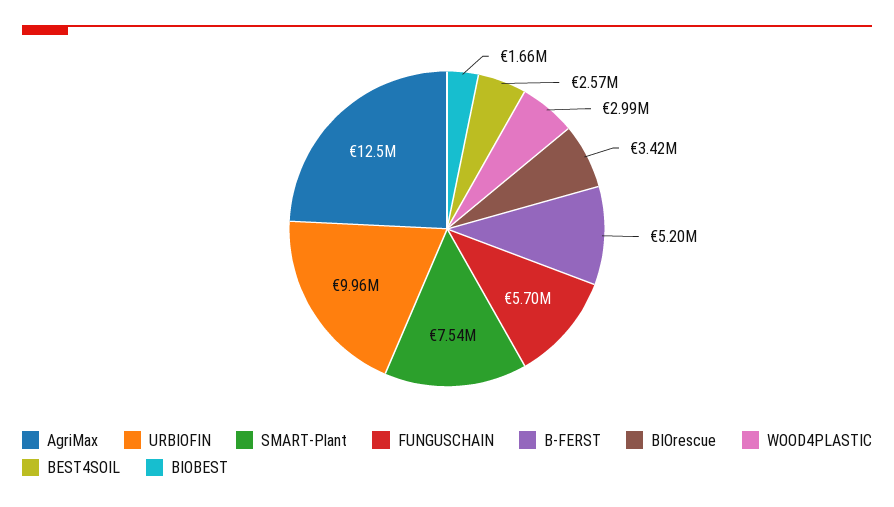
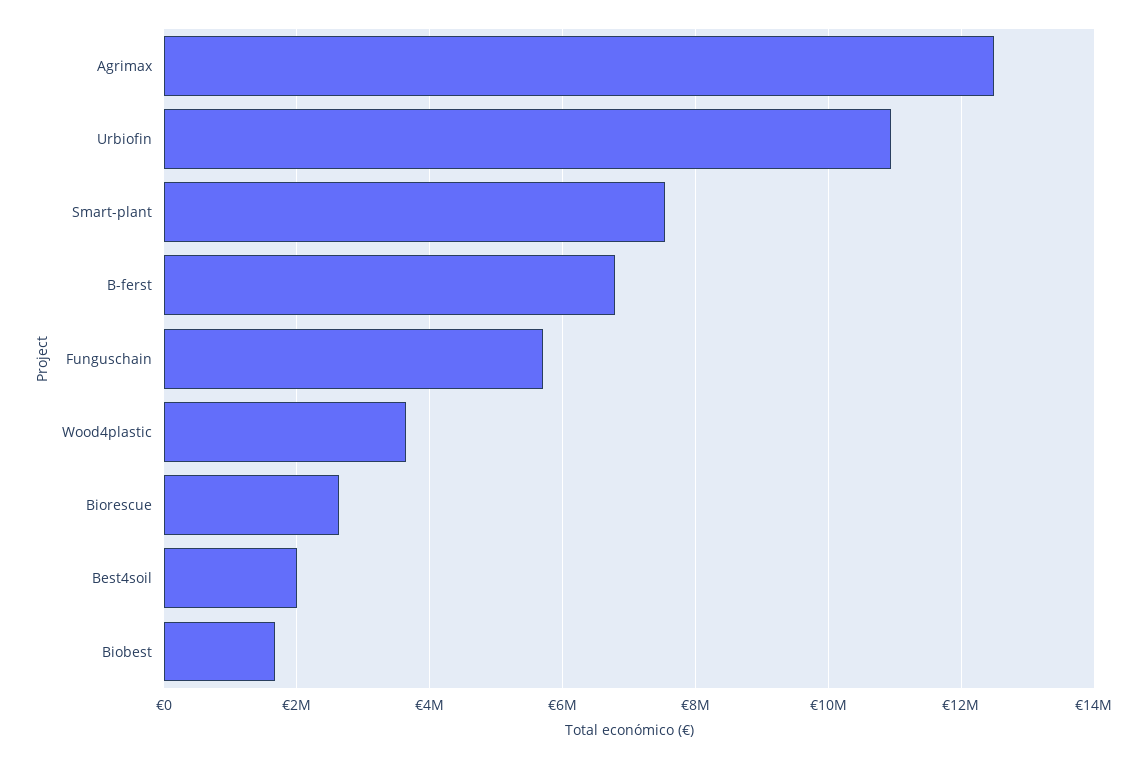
  {
    "AgriMax": 12500000,
-   "URBIOFIN": 9960000,
+   "URBIOFIN": 11000000,
    "SMART-Plant": 7540000,
    "FUNGUSCHAIN": 5700000,
-   "B-FERST": 5200000,
+   "B-FERST": 6800000,
-   "BIOrescue": 3420000,
+   "BIOrescue": 2600000,
-   "WOOD4PLASTIC": 2990000,
+   "WOOD4PLASTIC": 3600000,
-   "BEST4SOIL": 2570000,
+   "BEST4SOIL": 2000000,
    "BIOBEST": 1660000
  }

